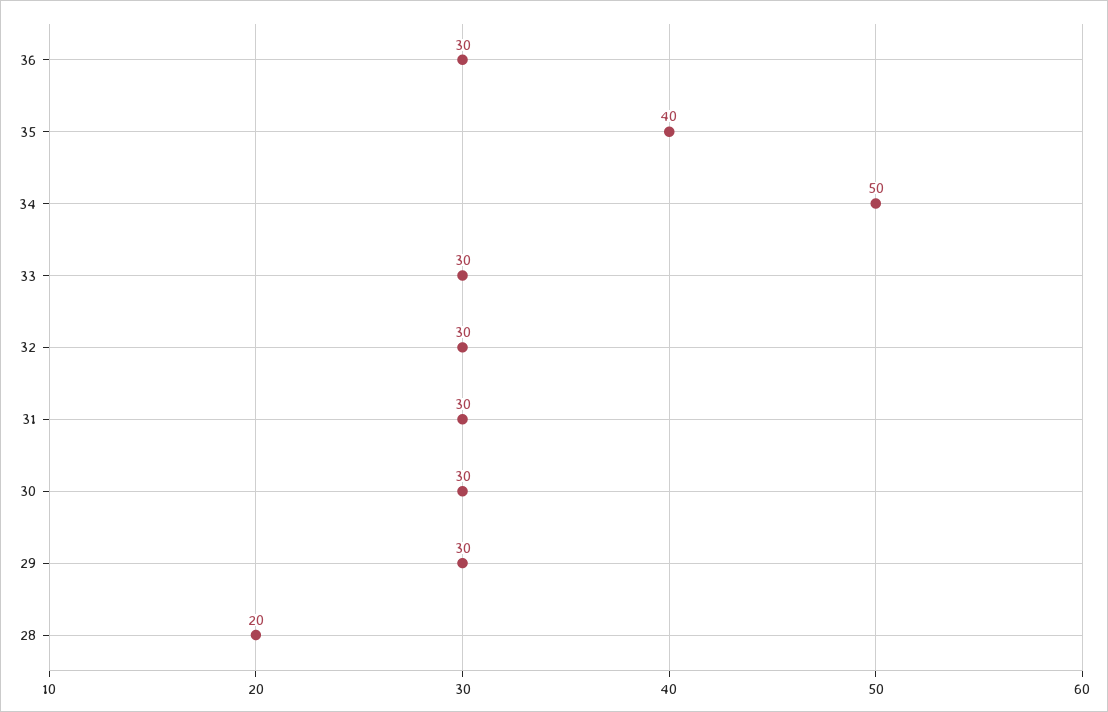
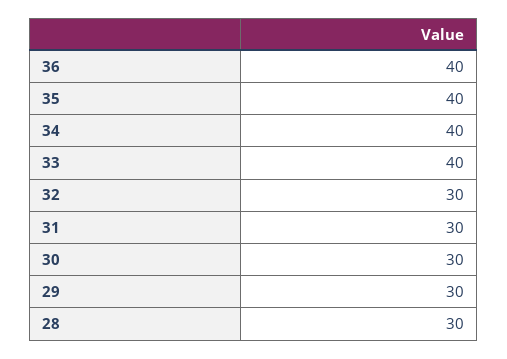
  {
-   "36": 30,
+   "36": 40,
    "35": 40,
-   "34": 50,
+   "34": 40,
-   "33": 30,
+   "33": 40,
    "32": 30,
    "31": 30,
    "30": 30,
    "29": 30,
-   "28": 20
+   "28": 30
  }

